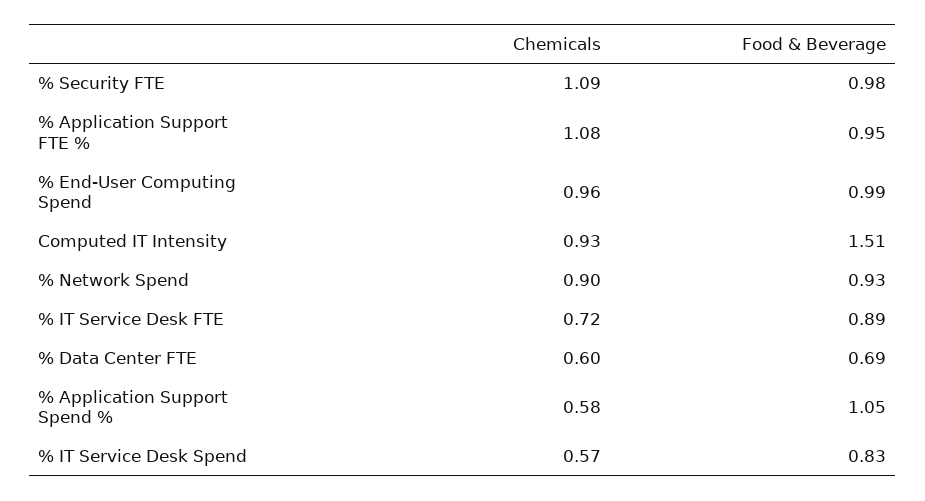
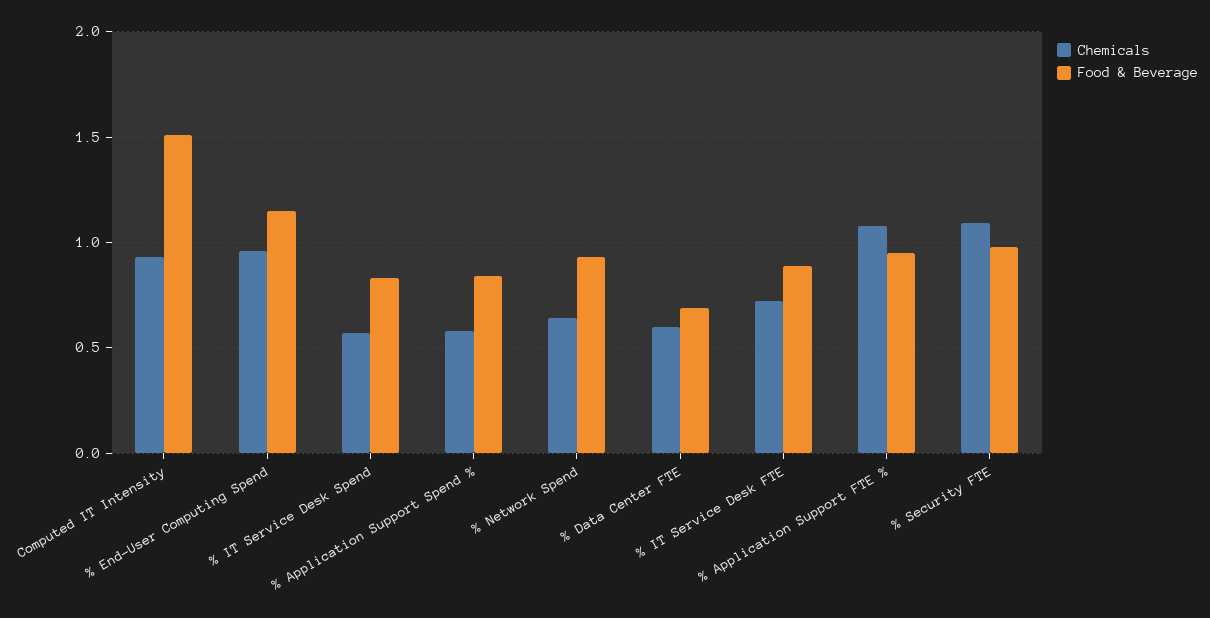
  {
    "Chemicals": {
      "% Security FTE": 1.09,
      "% Application Support FTE %": 1.08,
      "% End-User Computing Spend": 0.96,
      "Computed IT Intensity": 0.93,
-     "% Network Spend": 0.9,
+     "% Network Spend": 0.65,
      "% IT Service Desk FTE": 0.72,
      "% Data Center FTE": 0.6,
      "% Application Support Spend %": 0.58,
      "% IT Service Desk Spend": 0.57
    },
    "Food & Beverage": {
      "% Security FTE": 0.98,
      "% Application Support FTE %": 0.95,
-     "% End-User Computing Spend": 0.99,
+     "% End-User Computing Spend": 1.15,
      "Computed IT Intensity": 1.51,
      "% Network Spend": 0.93,
      "% IT Service Desk FTE": 0.89,
      "% Data Center FTE": 0.69,
-     "% Application Support Spend %": 1.05,
+     "% Application Support Spend %": 0.85,
      "% IT Service Desk Spend": 0.83
    }
  }

